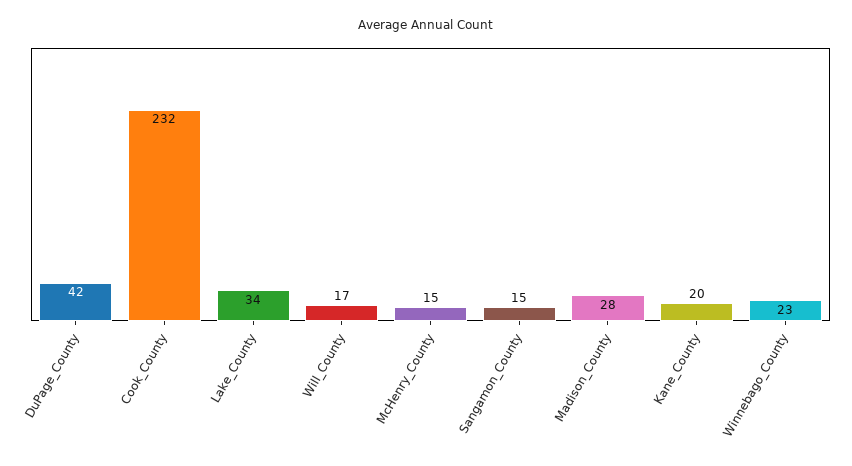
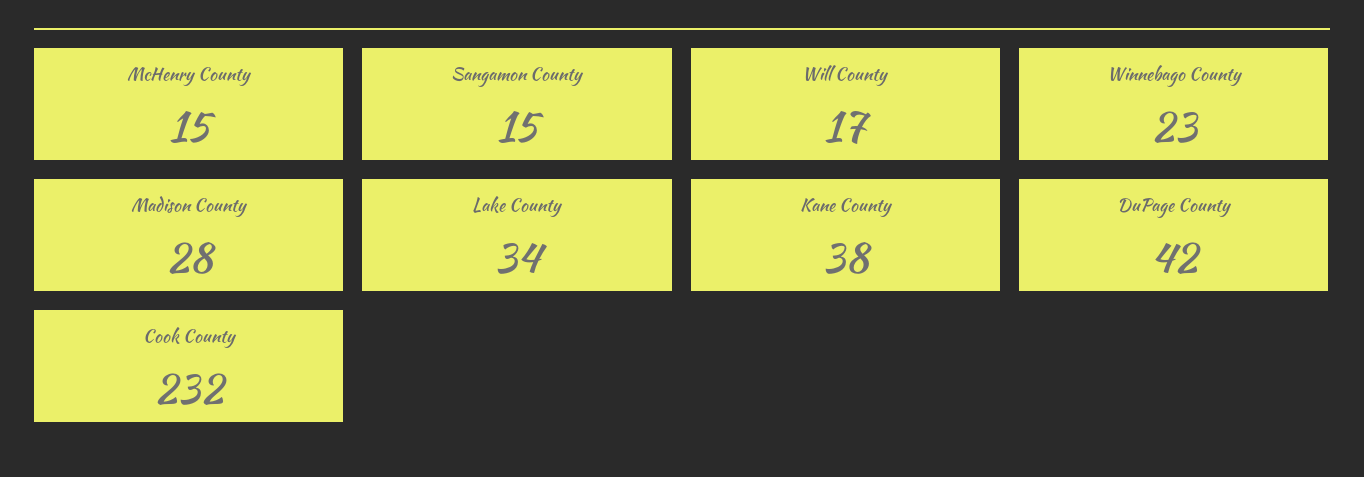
  {
    "DuPage_County": 42,
    "Cook_County": 232,
    "Lake_County": 34,
    "Will_County": 17,
    "McHenry_County": 15,
    "Sangamon_County": 15,
    "Madison_County": 28,
-   "Kane_County": 20,
+   "Kane_County": 38,
    "Winnebago_County": 23
  }

